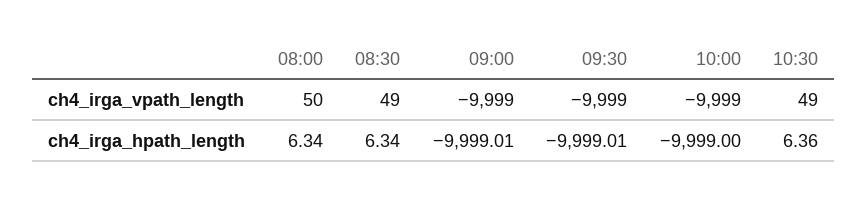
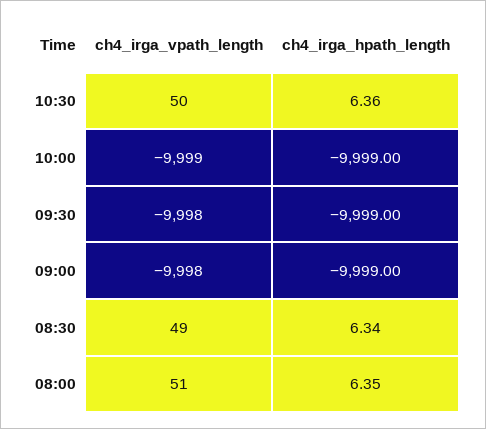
  {
    "08:00": {
-     "ch4_irga_vpath_length": 50,
+     "ch4_irga_vpath_length": 51,
-     "ch4_irga_hpath_length": 6.34
+     "ch4_irga_hpath_length": 6.35
    },
    "08:30": {
      "ch4_irga_vpath_length": 49,
      "ch4_irga_hpath_length": 6.34
    },
    "09:00": {
-     "ch4_irga_vpath_length": -9999,
+     "ch4_irga_vpath_length": -9998,
-     "ch4_irga_hpath_length": -9999.01
+     "ch4_irga_hpath_length": -9999
    },
    "09:30": {
-     "ch4_irga_vpath_length": -9999,
+     "ch4_irga_vpath_length": -9998,
-     "ch4_irga_hpath_length": -9999.01
+     "ch4_irga_hpath_length": -9999
    },
    "10:00": {
      "ch4_irga_vpath_length": -9999,
      "ch4_irga_hpath_length": -9999
    },
    "10:30": {
-     "ch4_irga_vpath_length": 49,
+     "ch4_irga_vpath_length": 50,
      "ch4_irga_hpath_length": 6.36
    }
  }

